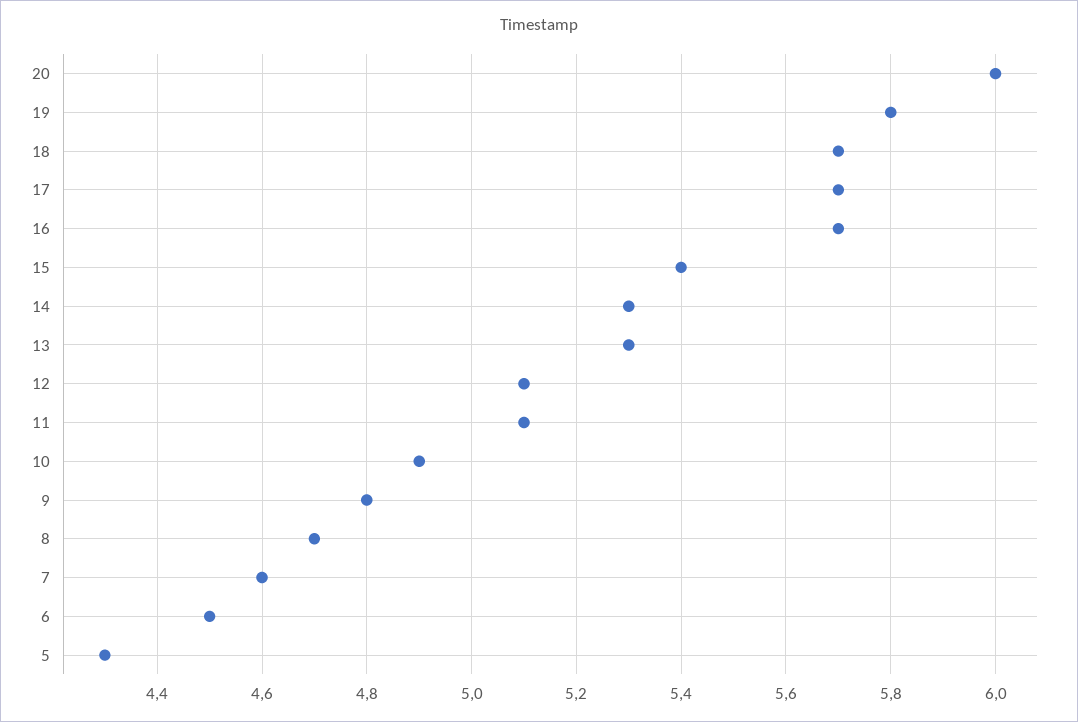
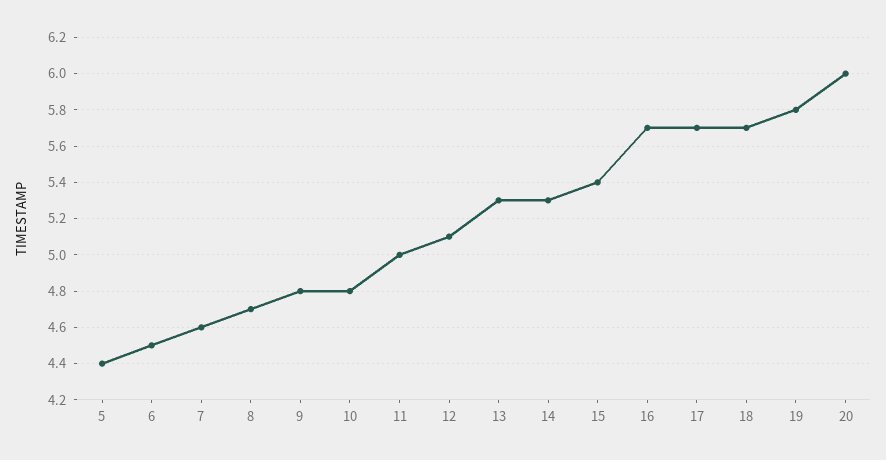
  {
    "20": 6,
    "19": 5.8,
    "18": 5.7,
    "17": 5.7,
    "16": 5.7,
    "15": 5.4,
    "14": 5.3,
    "13": 5.3,
    "12": 5.1,
-   "11": 5.1,
+   "11": 5,
-   "10": 4.9,
+   "10": 4.8,
    "9": 4.8,
    "8": 4.7,
    "7": 4.6,
    "6": 4.5,
-   "5": 4.3
+   "5": 4.4
  }

